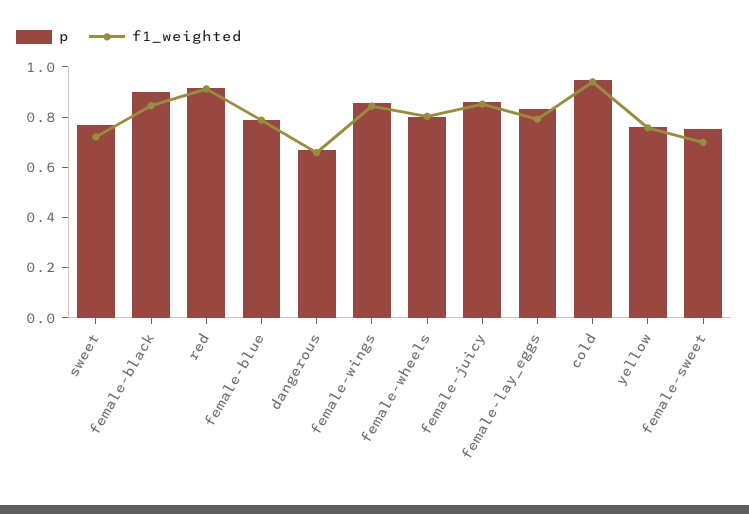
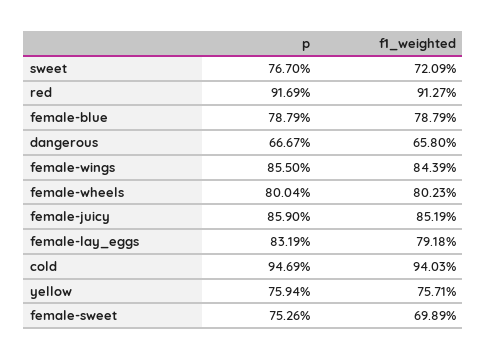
  {
    "p": {
      "sweet": 0.767,
-     "female-black": 0.9,
      "red": 0.9169,
      "female-blue": 0.7879,
      "dangerous": 0.6667,
      "female-wings": 0.855,
      "female-wheels": 0.8004,
      "female-juicy": 0.859,
      "female-lay_eggs": 0.8319,
      "cold": 0.9469,
      "yellow": 0.7594,
      "female-sweet": 0.7526
    },
    "f1_weighted": {
      "sweet": 0.7209,
-     "female-black": 0.85,
      "red": 0.9127,
      "female-blue": 0.7879,
      "dangerous": 0.658,
      "female-wings": 0.8439,
      "female-wheels": 0.8023,
      "female-juicy": 0.8519,
      "female-lay_eggs": 0.7918,
      "cold": 0.9403,
      "yellow": 0.7571,
      "female-sweet": 0.6989
    }
  }

